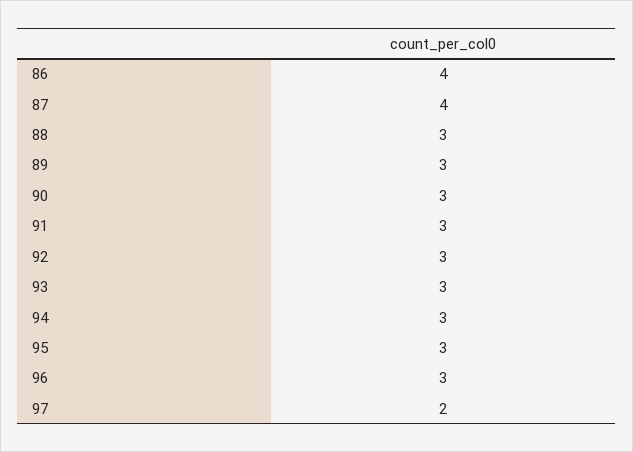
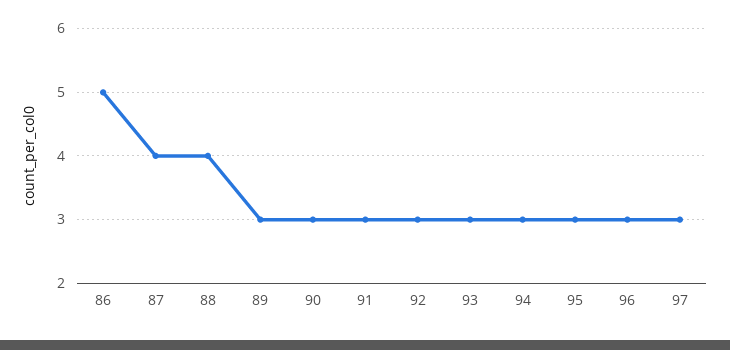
  {
-   "86": 4,
+   "86": 5,
    "87": 4,
-   "88": 3,
+   "88": 4,
    "89": 3,
    "90": 3,
    "91": 3,
    "92": 3,
    "93": 3,
    "94": 3,
    "95": 3,
    "96": 3,
-   "97": 2
+   "97": 3
  }

